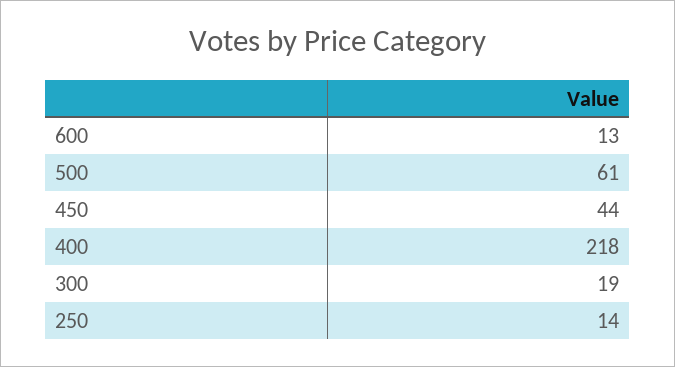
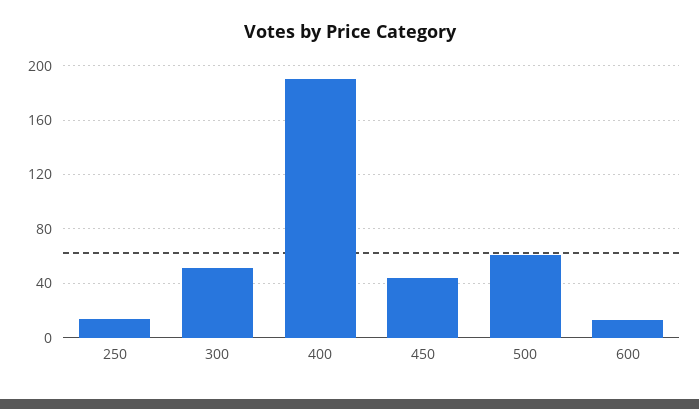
  {
    "600": 13,
    "500": 61,
    "450": 44,
-   "400": 218,
+   "400": 190,
-   "300": 19,
+   "300": 50,
    "250": 14
  }

